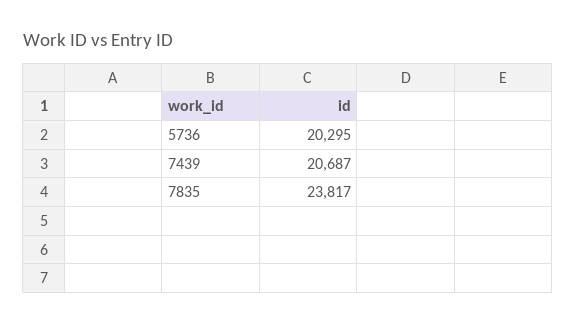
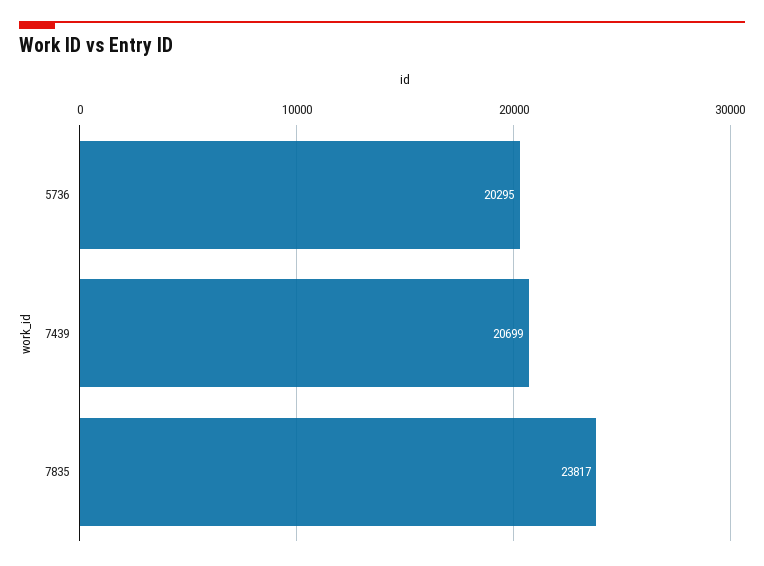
  {
    "5736": 20295,
-   "7439": 20687,
+   "7439": 20699,
    "7835": 23817
  }

